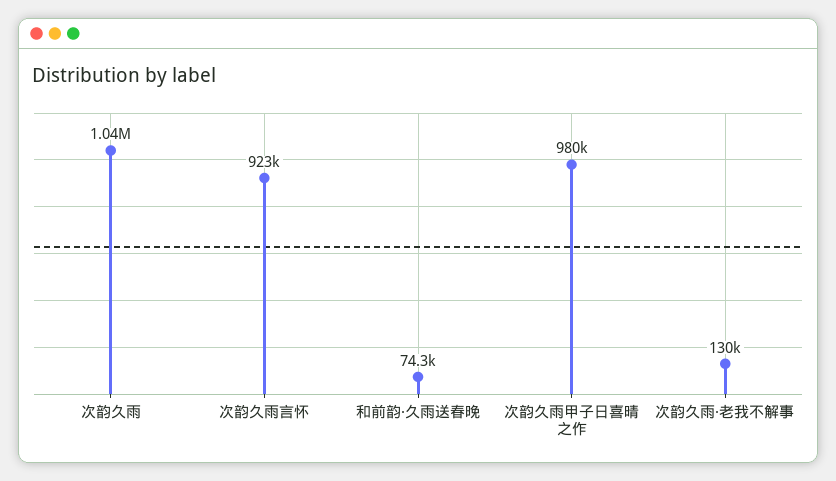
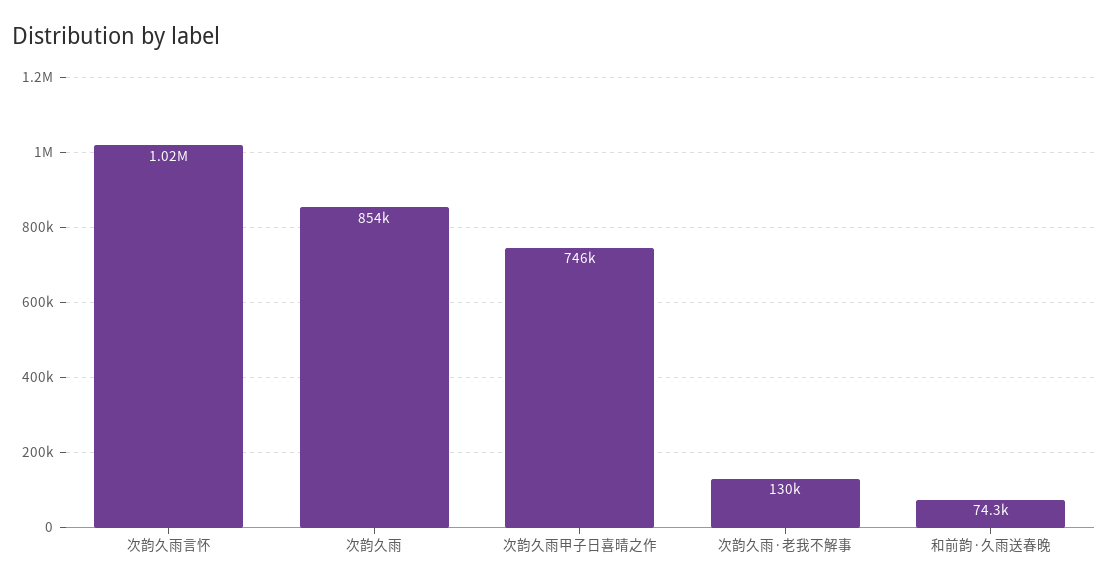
  {
-   "次韵久雨": 1040000,
+   "次韵久雨": 854000,
-   "次韵久雨言怀": 923000,
+   "次韵久雨言怀": 1020000,
    "和前韵·久雨送春晚": 74300,
-   "次韵久雨甲子日喜晴之作": 980000,
+   "次韵久雨甲子日喜晴之作": 746000,
    "次韵久雨·老我不解事": 130000
  }

